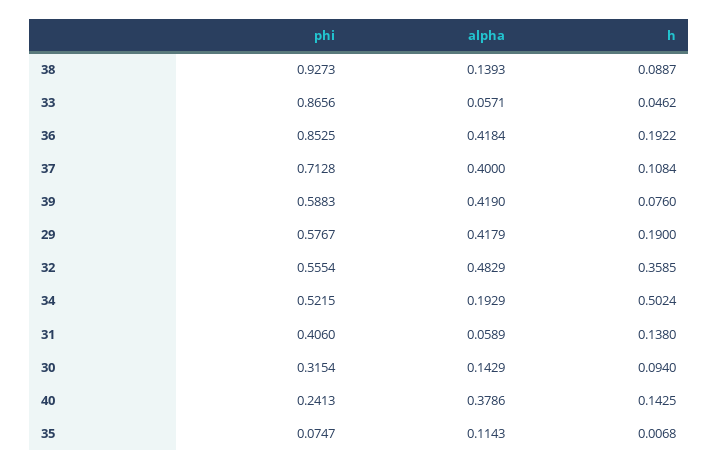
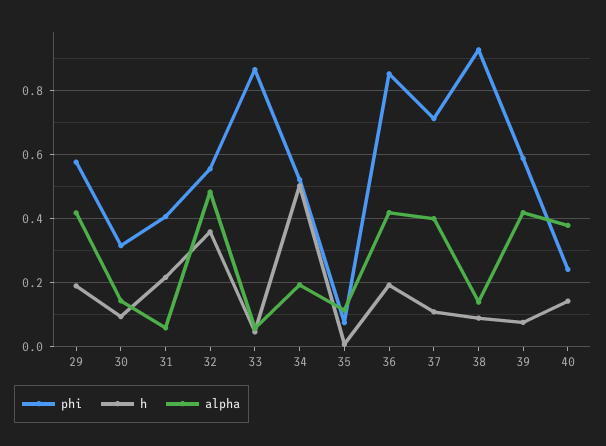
  {
    "phi": {
      "38": 0.9273,
      "33": 0.8656,
      "36": 0.8525,
      "37": 0.7128,
      "39": 0.5883,
      "29": 0.5767,
      "32": 0.5554,
      "34": 0.5215,
      "31": 0.406,
      "30": 0.3154,
      "40": 0.2413,
      "35": 0.0747
    },
    "alpha": {
      "38": 0.1393,
      "33": 0.0571,
      "36": 0.4184,
      "37": 0.4,
      "39": 0.419,
      "29": 0.4179,
      "32": 0.4829,
      "34": 0.1929,
      "31": 0.0589,
      "30": 0.1429,
      "40": 0.3786,
      "35": 0.1143
    },
    "h": {
      "38": 0.0887,
      "33": 0.0462,
      "36": 0.1922,
      "37": 0.1084,
      "39": 0.076,
      "29": 0.19,
      "32": 0.3585,
      "34": 0.5024,
-     "31": 0.138,
+     "31": 0.22,
      "30": 0.094,
      "40": 0.1425,
      "35": 0.0068
    }
  }

